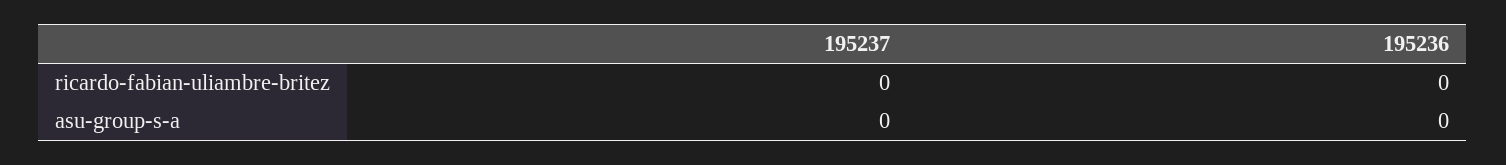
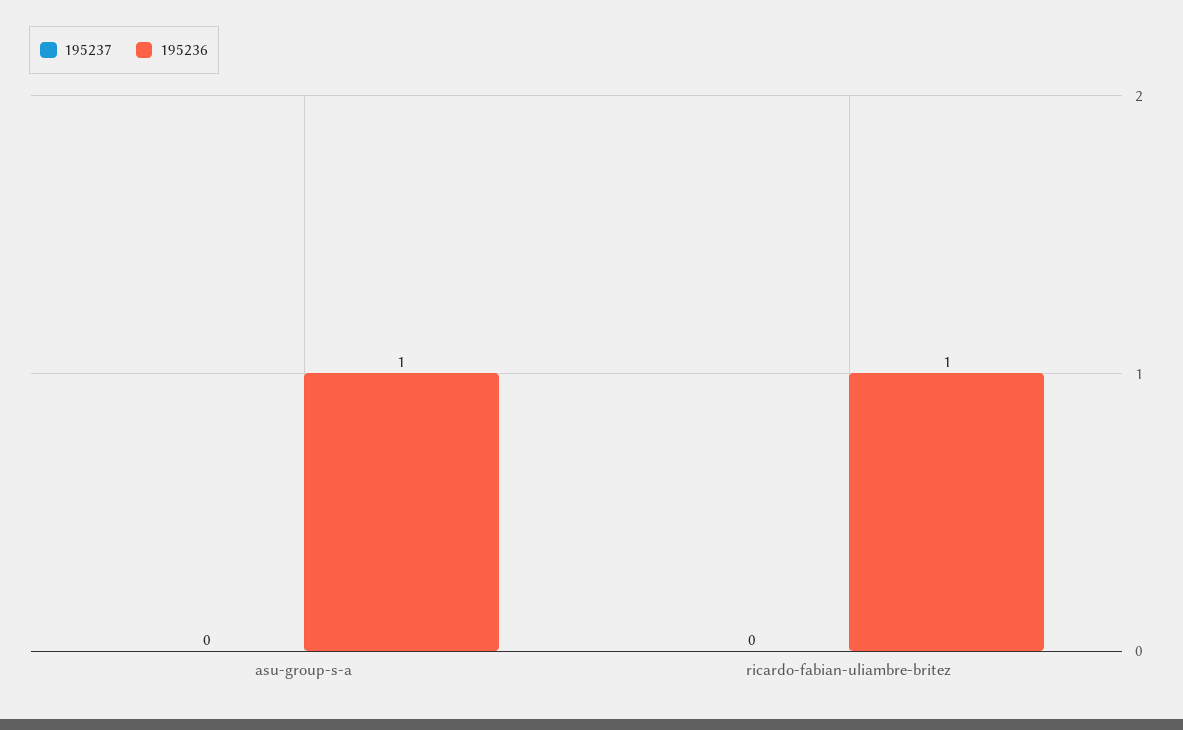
  {
    "195237": {
      "ricardo-fabian-uliambre-britez": 0,
      "asu-group-s-a": 0
    },
    "195236": {
-     "ricardo-fabian-uliambre-britez": 0,
+     "ricardo-fabian-uliambre-britez": 1,
-     "asu-group-s-a": 0
+     "asu-group-s-a": 1
    }
  }

